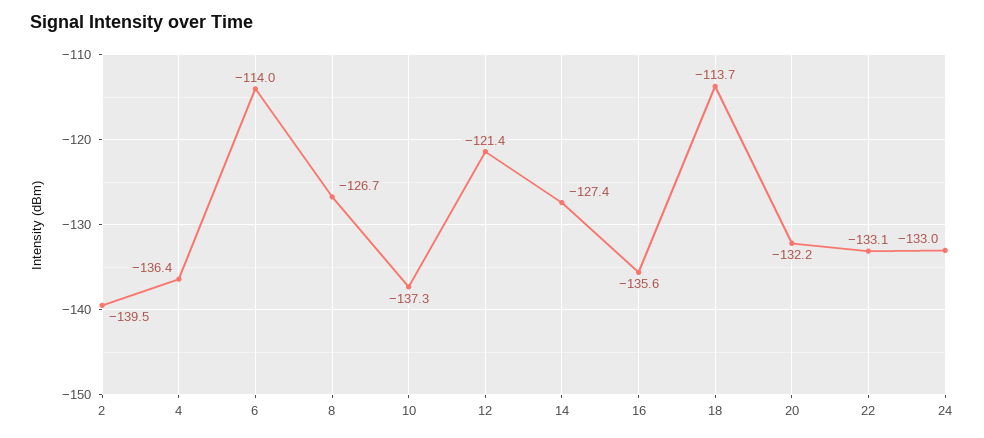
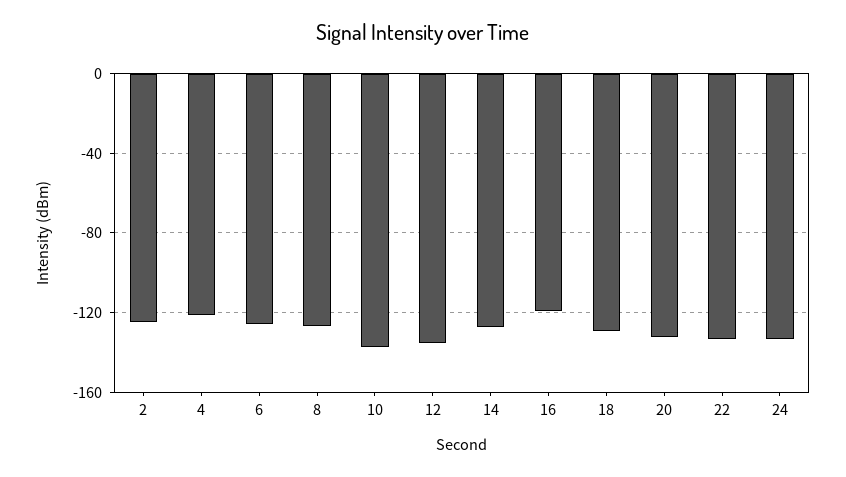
  {
-   "2": -139.5,
+   "2": -125,
-   "4": -136.4,
+   "4": -120,
-   "6": -114,
+   "6": -125,
    "8": -126.7,
    "10": -137.3,
-   "12": -121.4,
+   "12": -135,
    "14": -127.4,
-   "16": -135.6,
+   "16": -120,
-   "18": -113.7,
+   "18": -130,
    "20": -132.2,
    "22": -133.1,
    "24": -133
  }

